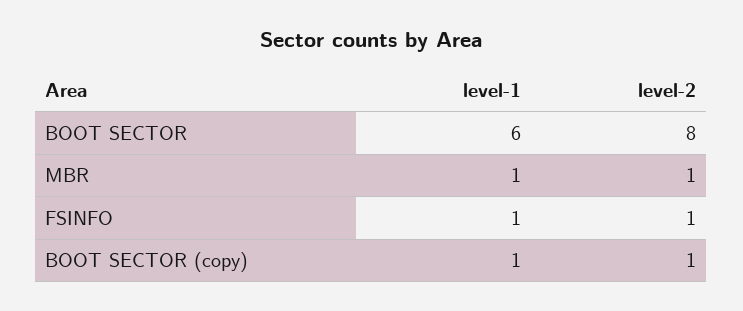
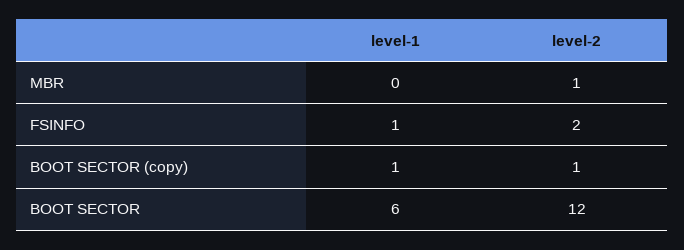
  {
    "level-1": {
      "BOOT SECTOR": 6,
-     "MBR": 1,
+     "MBR": 0,
      "FSINFO": 1,
      "BOOT SECTOR (copy)": 1
    },
    "level-2": {
-     "BOOT SECTOR": 8,
+     "BOOT SECTOR": 12,
      "MBR": 1,
-     "FSINFO": 1,
+     "FSINFO": 2,
      "BOOT SECTOR (copy)": 1
    }
  }

